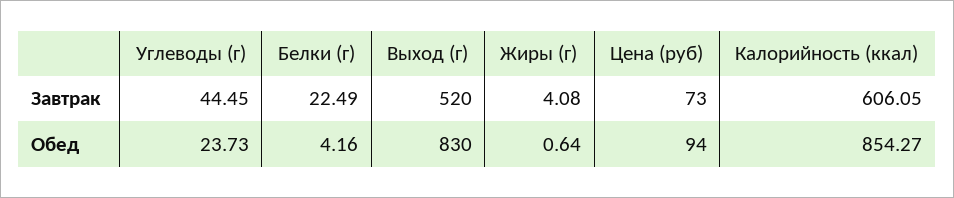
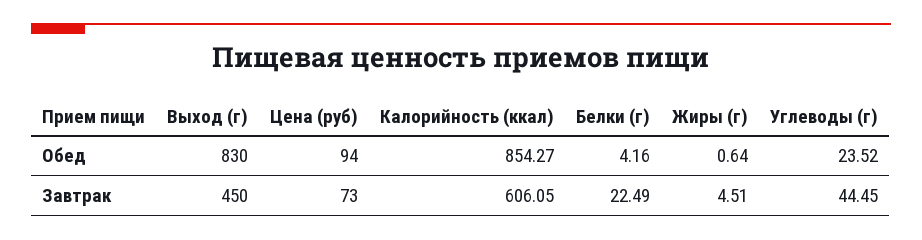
  {
    "Углеводы (г)": {
      "Завтрак": 44.45,
-     "Обед": 23.73
+     "Обед": 23.52
    },
    "Белки (г)": {
      "Завтрак": 22.49,
      "Обед": 4.16
    },
    "Выход (г)": {
-     "Завтрак": 520,
+     "Завтрак": 450,
      "Обед": 830
    },
    "Жиры (г)": {
-     "Завтрак": 4.08,
+     "Завтрак": 4.51,
      "Обед": 0.64
    },
    "Цена (руб)": {
      "Завтрак": 73,
      "Обед": 94
    },
    "Калорийность (ккал)": {
      "Завтрак": 606.05,
      "Обед": 854.27
    }
  }

